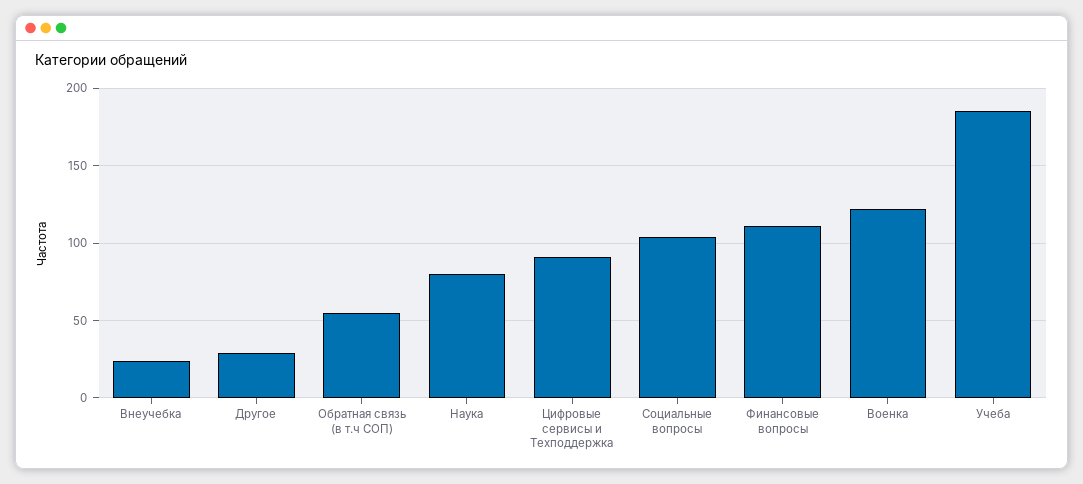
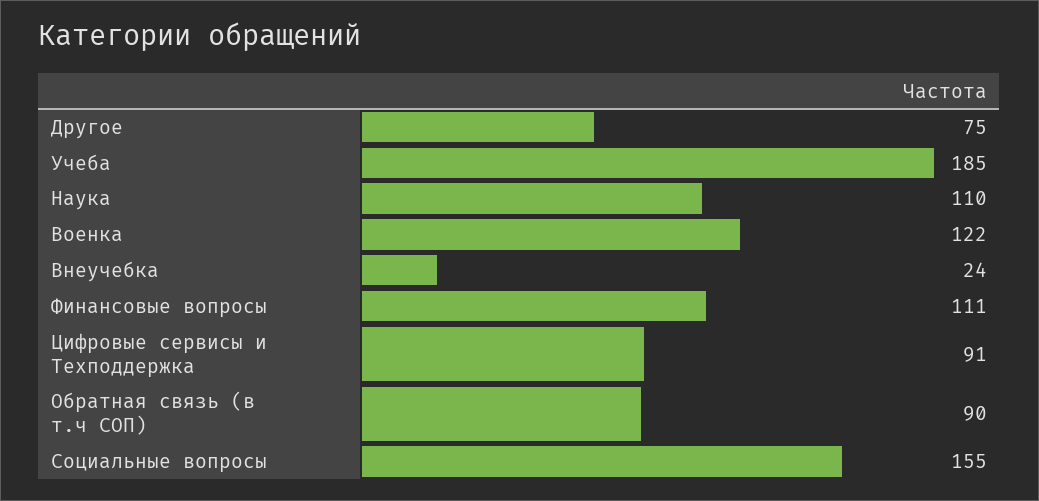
  {
    "Внеучебка": 24,
-   "Другое": 30,
+   "Другое": 75,
-   "Обратная связь (в т.ч СОП)": 55,
+   "Обратная связь (в т.ч СОП)": 90,
-   "Наука": 80,
+   "Наука": 110,
    "Цифровые сервисы и Техподдержка": 91,
-   "Социальные вопросы": 105,
+   "Социальные вопросы": 155,
    "Финансовые вопросы": 111,
    "Военка": 122,
    "Учеба": 185
  }

